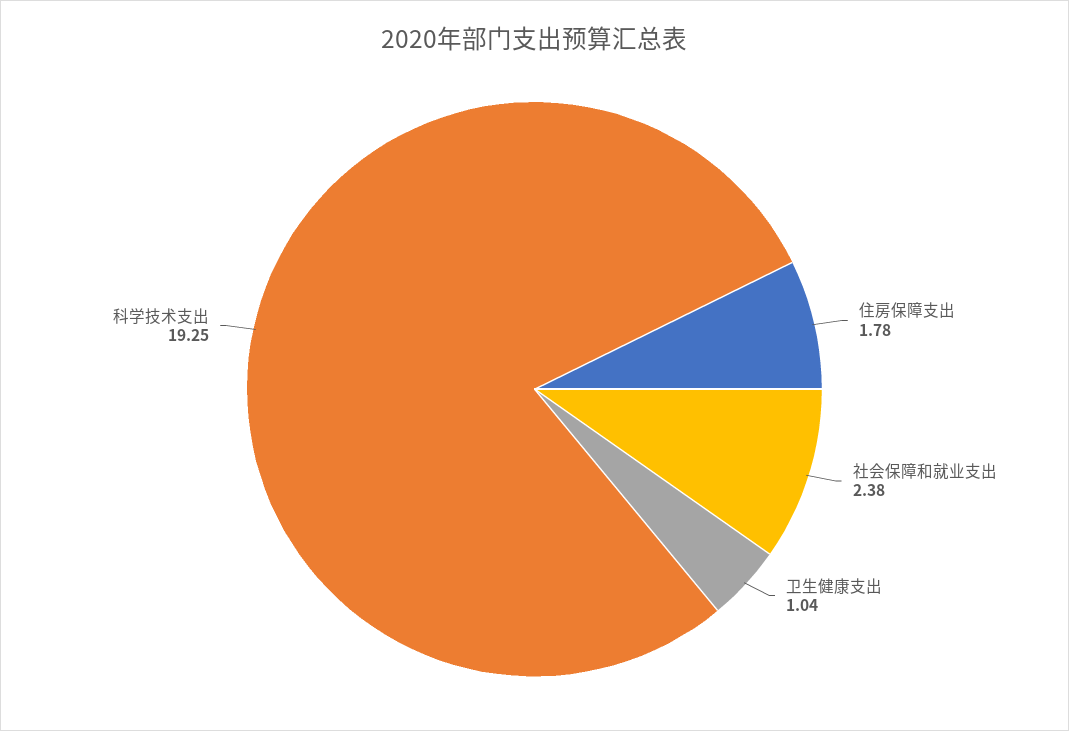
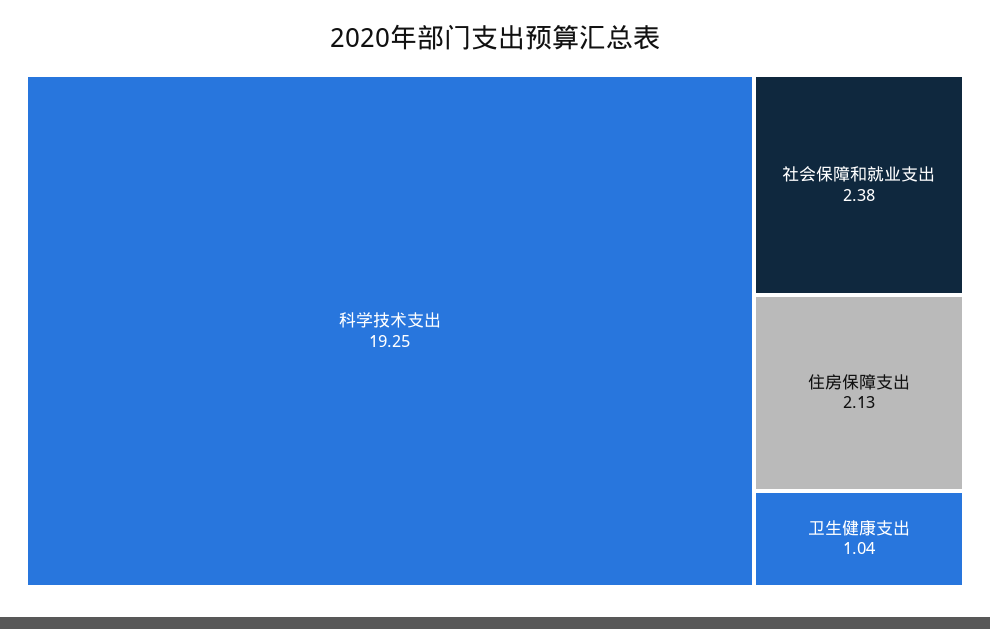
  {
-   "住房保障支出": 1.78,
+   "住房保障支出": 2.13,
    "社会保障和就业支出": 2.38,
    "卫生健康支出": 1.04,
    "科学技术支出": 19.25
  }

